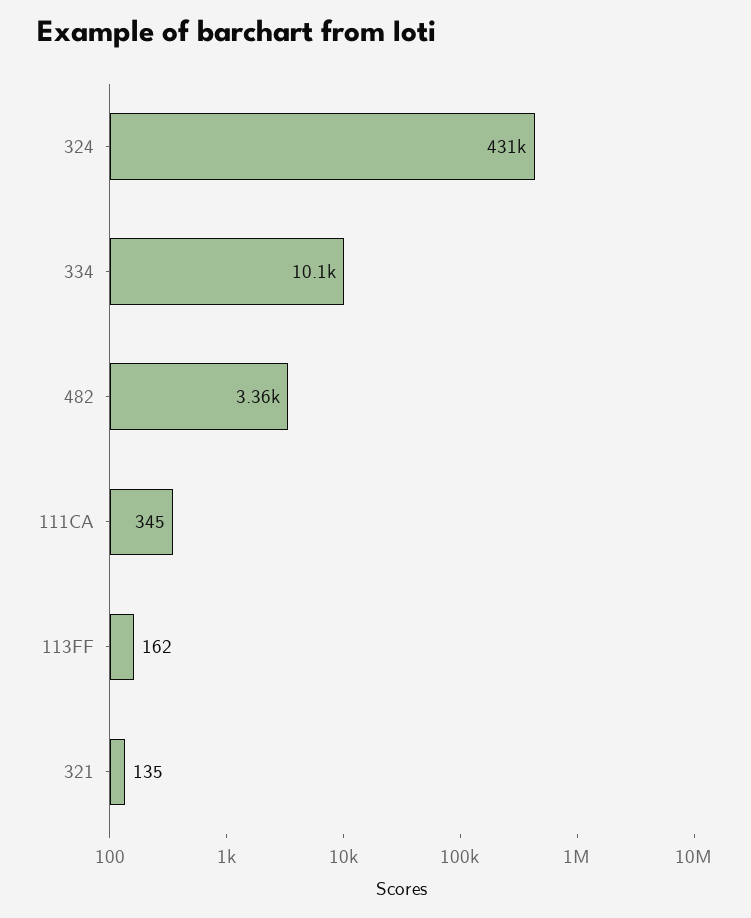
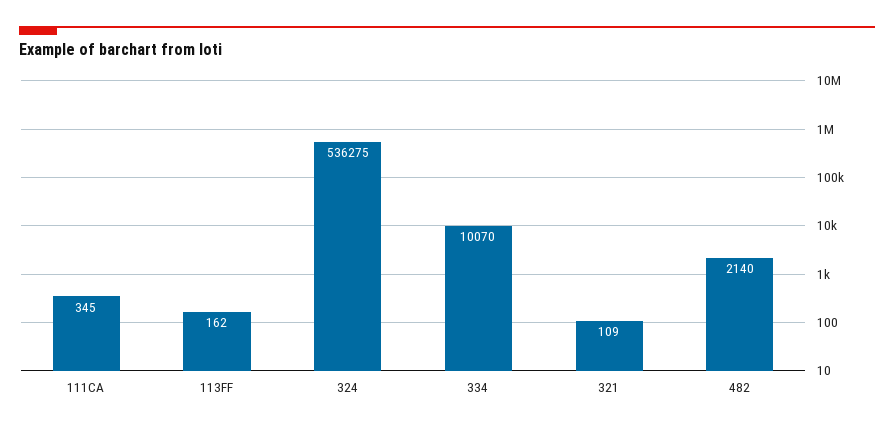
  {
-   "324": 431000,
+   "324": 536275,
    "334": 10070,
-   "482": 3360,
+   "482": 2140,
    "111CA": 345,
    "113FF": 162,
-   "321": 135
+   "321": 109
  }

